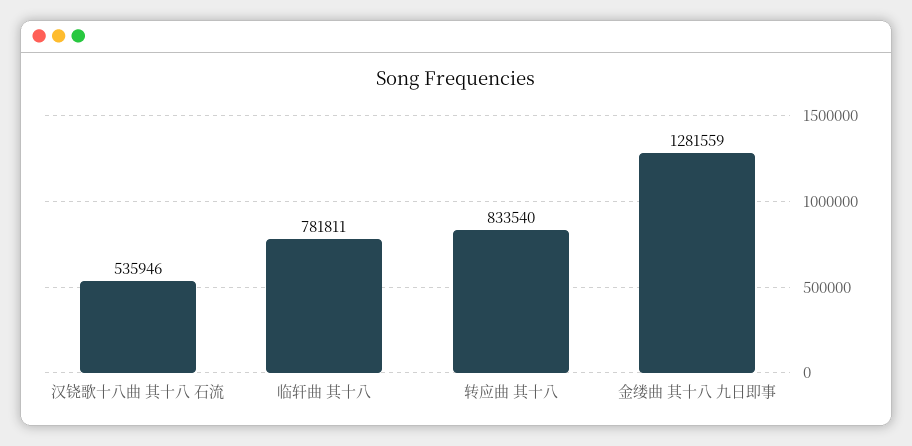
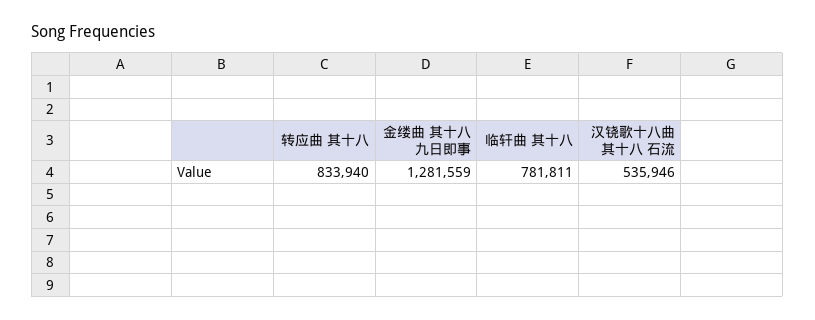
  {
    "汉铙歌十八曲 其十八 石流": 535946,
    "临轩曲 其十八": 781811,
-   "转应曲 其十八": 833540,
+   "转应曲 其十八": 833940,
    "金缕曲 其十八 九日即事": 1281559
  }

